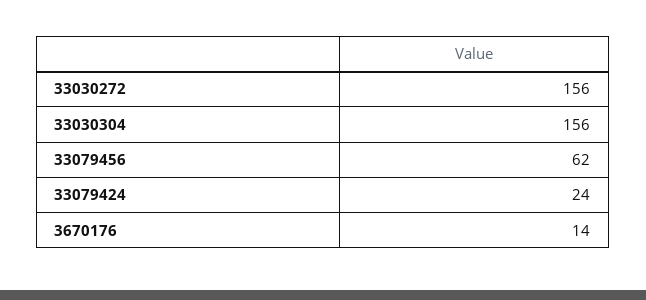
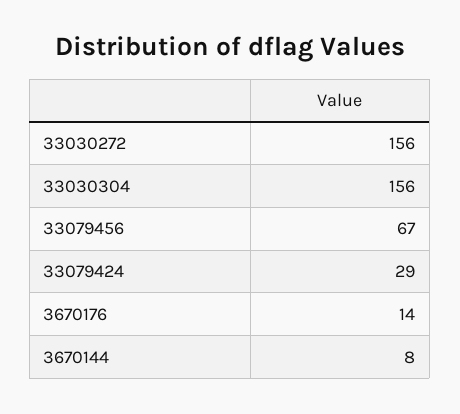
  {
    "33030272": 156,
    "33030304": 156,
-   "33079456": 62,
+   "33079456": 67,
-   "33079424": 24,
+   "33079424": 29,
-   "3670176": 14
+   "3670176": 14,
+   "3670144": 8
  }

